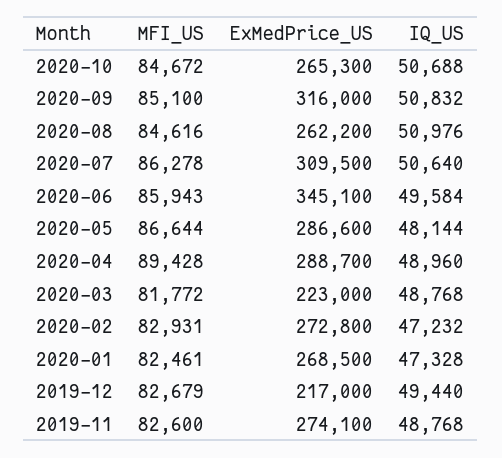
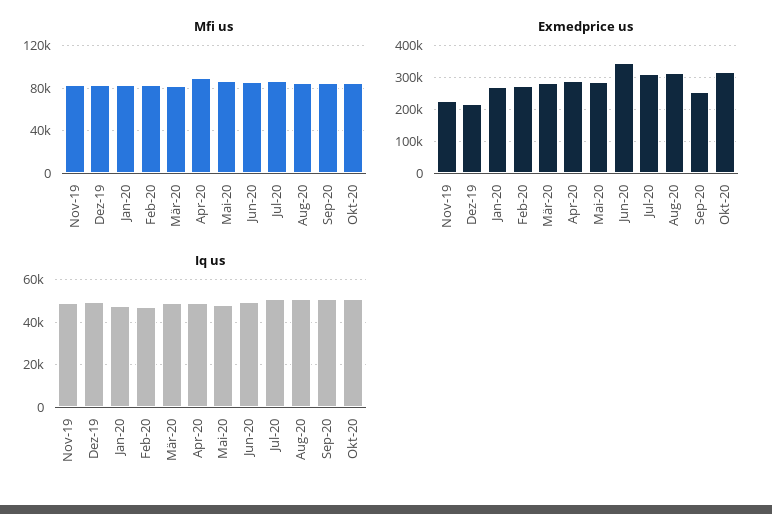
  {
    "MFI_US": {
      "2020-10": 84672,
      "2020-09": 85100,
      "2020-08": 84616,
      "2020-07": 86278,
      "2020-06": 85943,
      "2020-05": 86644,
      "2020-04": 89428,
      "2020-03": 81772,
      "2020-02": 82931,
      "2020-01": 82461,
      "2019-12": 82679,
      "2019-11": 82600
    },
    "ExMedPrice_US": {
-     "2020-10": 265300,
+     "2020-10": 320000,
-     "2020-09": 316000,
+     "2020-09": 260000,
-     "2020-08": 262200,
+     "2020-08": 320000,
      "2020-07": 309500,
      "2020-06": 345100,
      "2020-05": 286600,
      "2020-04": 288700,
-     "2020-03": 223000,
+     "2020-03": 280000,
      "2020-02": 272800,
      "2020-01": 268500,
      "2019-12": 217000,
-     "2019-11": 274100
+     "2019-11": 220000
    },
    "IQ_US": {
      "2020-10": 50688,
      "2020-09": 50832,
      "2020-08": 50976,
      "2020-07": 50640,
      "2020-06": 49584,
      "2020-05": 48144,
      "2020-04": 48960,
      "2020-03": 48768,
      "2020-02": 47232,
      "2020-01": 47328,
      "2019-12": 49440,
      "2019-11": 48768
    }
  }

